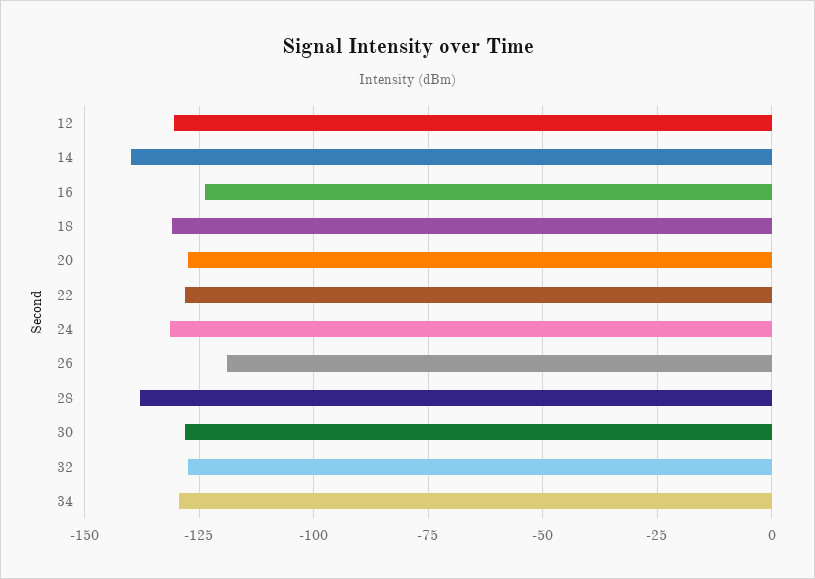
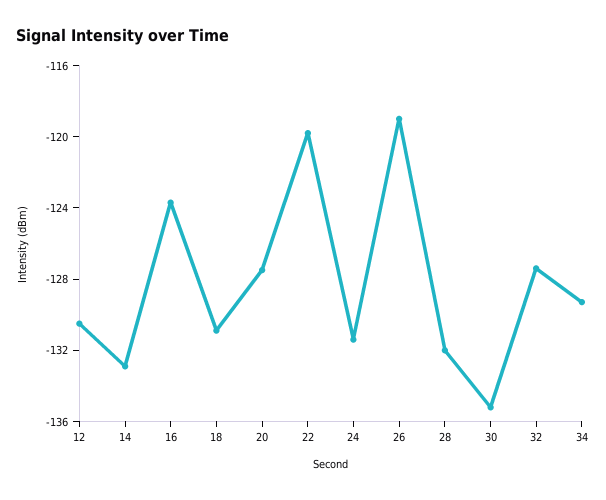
  {
    "12": -131,
-   "14": -140,
+   "14": -133,
    "16": -124,
    "18": -131,
    "20": -128,
-   "22": -127.5,
+   "22": -120,
    "24": -131,
    "26": -119,
-   "28": -137.5,
+   "28": -132,
-   "30": -127.5,
+   "30": -135,
    "32": -127,
    "34": -129
  }

